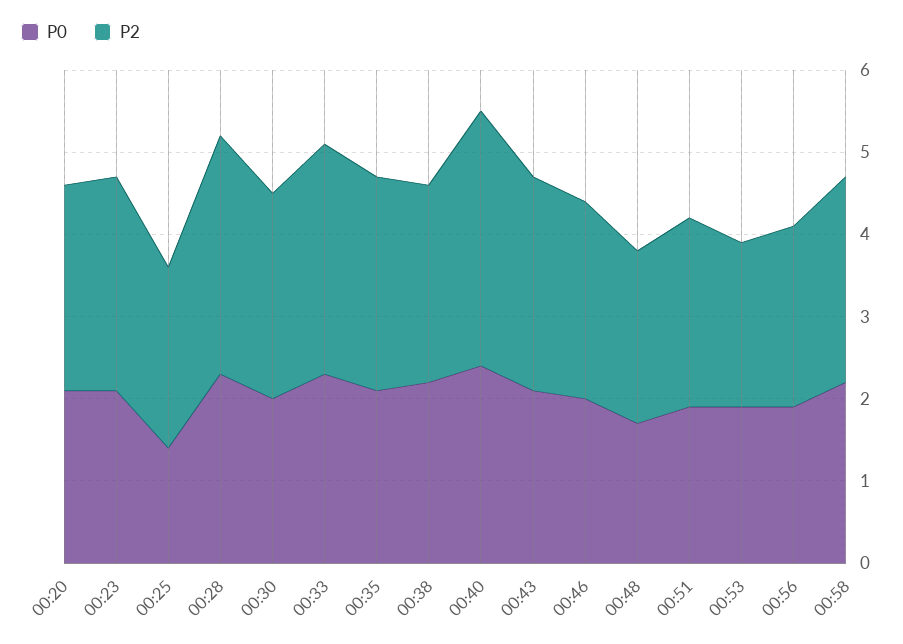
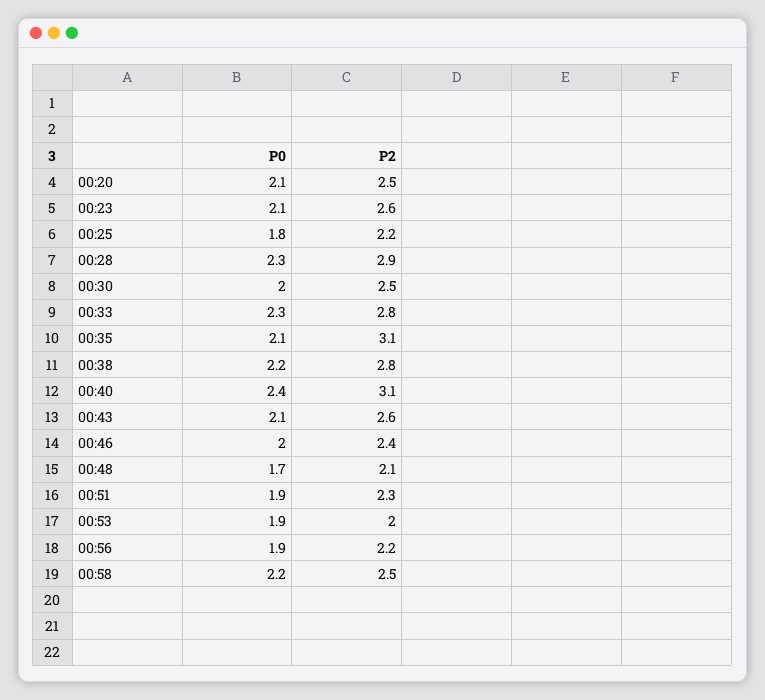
  {
    "P0": {
      "00:20": 2.1,
      "00:23": 2.1,
-     "00:25": 1.4,
+     "00:25": 1.8,
      "00:28": 2.3,
      "00:30": 2,
      "00:33": 2.3,
      "00:35": 2.1,
      "00:38": 2.2,
      "00:40": 2.4,
      "00:43": 2.1,
      "00:46": 2,
      "00:48": 1.7,
      "00:51": 1.9,
      "00:53": 1.9,
      "00:56": 1.9,
      "00:58": 2.2
    },
    "P2": {
      "00:20": 2.5,
      "00:23": 2.6,
      "00:25": 2.2,
      "00:28": 2.9,
      "00:30": 2.5,
      "00:33": 2.8,
-     "00:35": 2.6,
+     "00:35": 3.1,
-     "00:38": 2.4,
+     "00:38": 2.8,
      "00:40": 3.1,
      "00:43": 2.6,
      "00:46": 2.4,
      "00:48": 2.1,
      "00:51": 2.3,
      "00:53": 2,
      "00:56": 2.2,
      "00:58": 2.5
    }
  }

